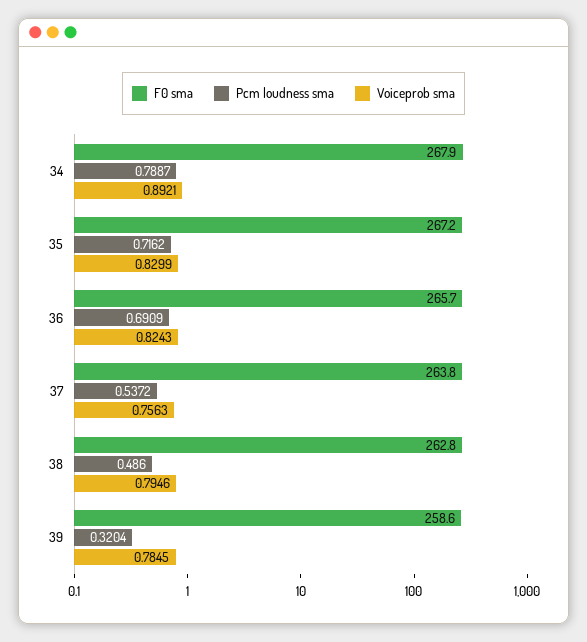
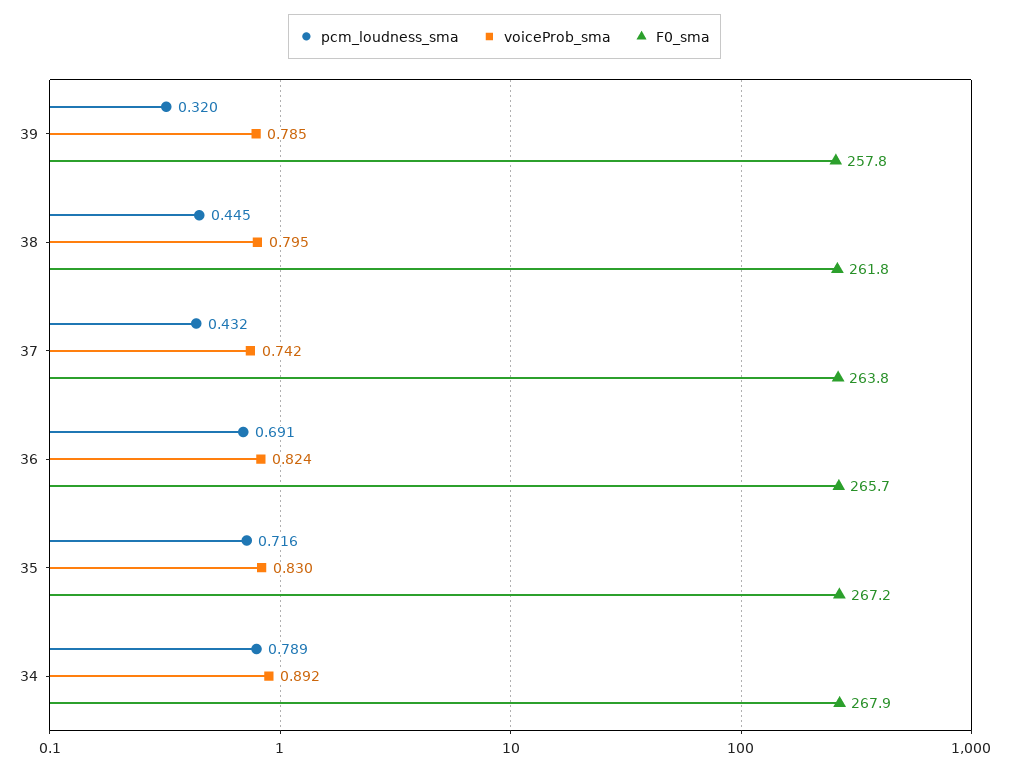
  {
    "F0 sma": {
      "34": 267.9,
      "35": 267.2,
      "36": 265.7,
      "37": 263.8,
-     "38": 262.8,
+     "38": 261.8,
-     "39": 258.6
+     "39": 257.8
    },
    "Pcm loudness sma": {
      "34": 0.7887,
      "35": 0.7162,
      "36": 0.6909,
-     "37": 0.5372,
+     "37": 0.432,
-     "38": 0.486,
+     "38": 0.445,
      "39": 0.3204
    },
    "Voiceprob sma": {
      "34": 0.8921,
      "35": 0.8299,
      "36": 0.8243,
-     "37": 0.7563,
+     "37": 0.742,
      "38": 0.7946,
      "39": 0.7845
    }
  }

